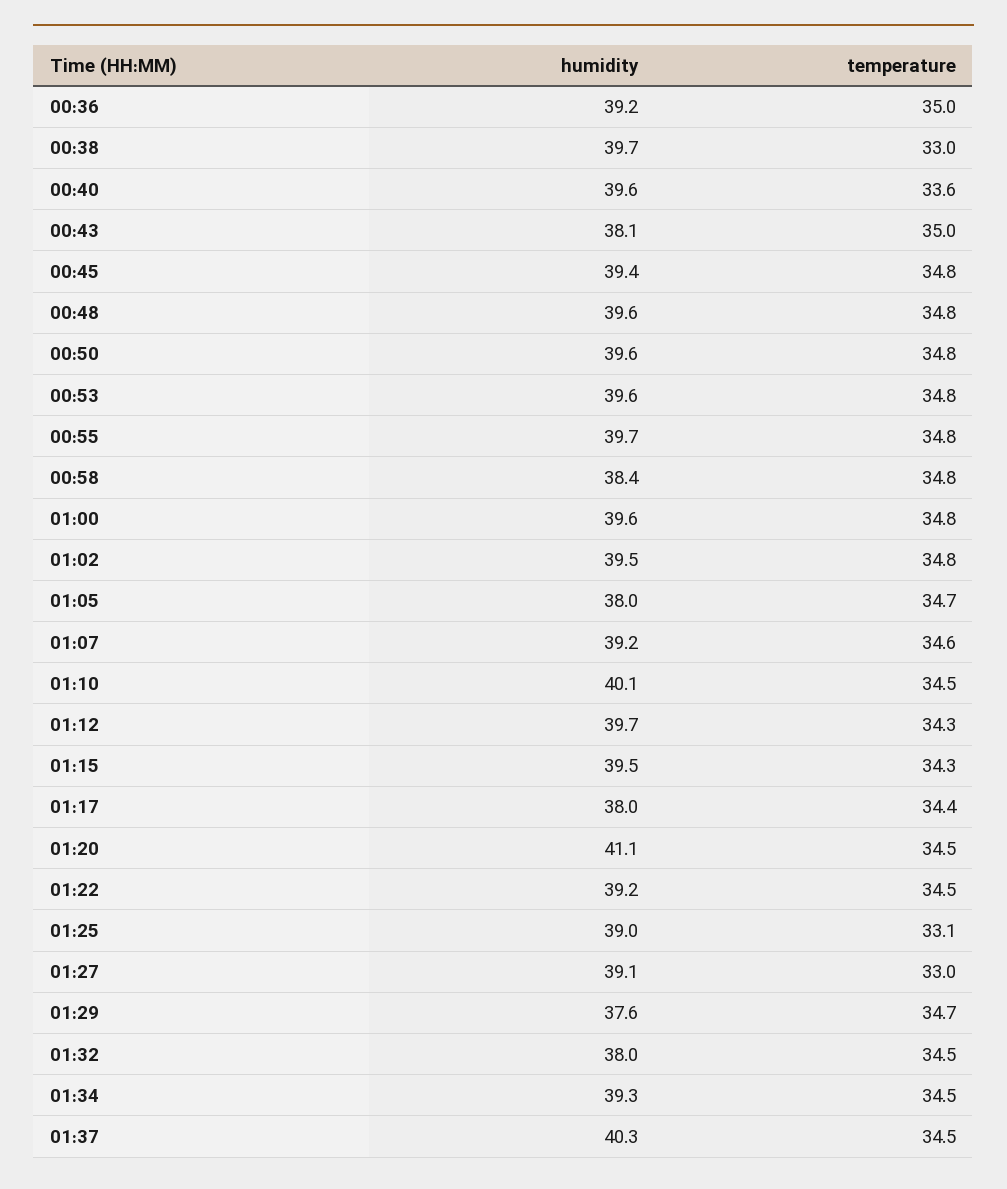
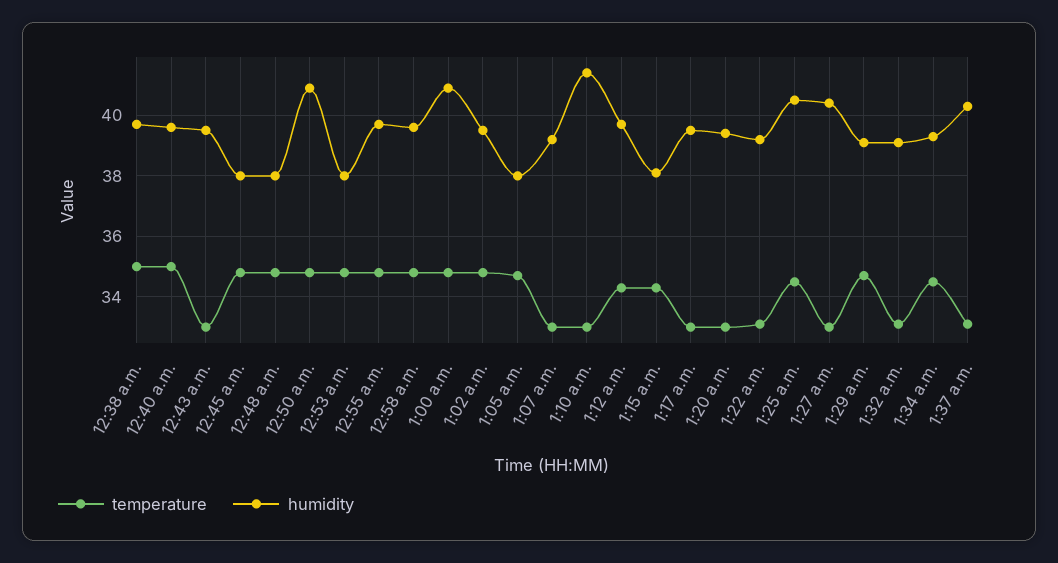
  {
    "humidity": {
-     "00:36": 39.2,
      "00:38": 39.7,
      "00:40": 39.6,
-     "00:43": 38.1,
+     "00:43": 39.5,
-     "00:45": 39.4,
+     "00:45": 38,
-     "00:48": 39.6,
+     "00:48": 38,
-     "00:50": 39.6,
+     "00:50": 41,
-     "00:53": 39.6,
+     "00:53": 38,
      "00:55": 39.7,
-     "00:58": 38.4,
+     "00:58": 39.5,
-     "01:00": 39.6,
+     "01:00": 41,
      "01:02": 39.5,
      "01:05": 38,
      "01:07": 39.2,
-     "01:10": 40.1,
+     "01:10": 41.5,
      "01:12": 39.7,
-     "01:15": 39.5,
+     "01:15": 38,
-     "01:17": 38,
+     "01:17": 39.5,
-     "01:20": 41.1,
+     "01:20": 39.5,
      "01:22": 39.2,
-     "01:25": 39,
+     "01:25": 40.5,
-     "01:27": 39.1,
+     "01:27": 40.5,
-     "01:29": 37.6,
+     "01:29": 39,
-     "01:32": 38,
+     "01:32": 39,
      "01:34": 39.3,
      "01:37": 40.3
    },
    "temperature": {
-     "00:36": 35,
-     "00:38": 33,
+     "00:38": 35,
-     "00:40": 33.6,
+     "00:40": 35,
-     "00:43": 35,
+     "00:43": 33,
      "00:45": 34.8,
      "00:48": 34.8,
      "00:50": 34.8,
      "00:53": 34.8,
      "00:55": 34.8,
      "00:58": 34.8,
      "01:00": 34.8,
      "01:02": 34.8,
      "01:05": 34.7,
-     "01:07": 34.6,
+     "01:07": 33,
-     "01:10": 34.5,
+     "01:10": 33,
      "01:12": 34.3,
      "01:15": 34.3,
-     "01:17": 34.4,
+     "01:17": 33,
-     "01:20": 34.5,
+     "01:20": 33,
-     "01:22": 34.5,
+     "01:22": 33,
-     "01:25": 33.1,
+     "01:25": 34.5,
      "01:27": 33,
      "01:29": 34.7,
-     "01:32": 34.5,
+     "01:32": 33,
      "01:34": 34.5,
-     "01:37": 34.5
+     "01:37": 33
    }
  }

